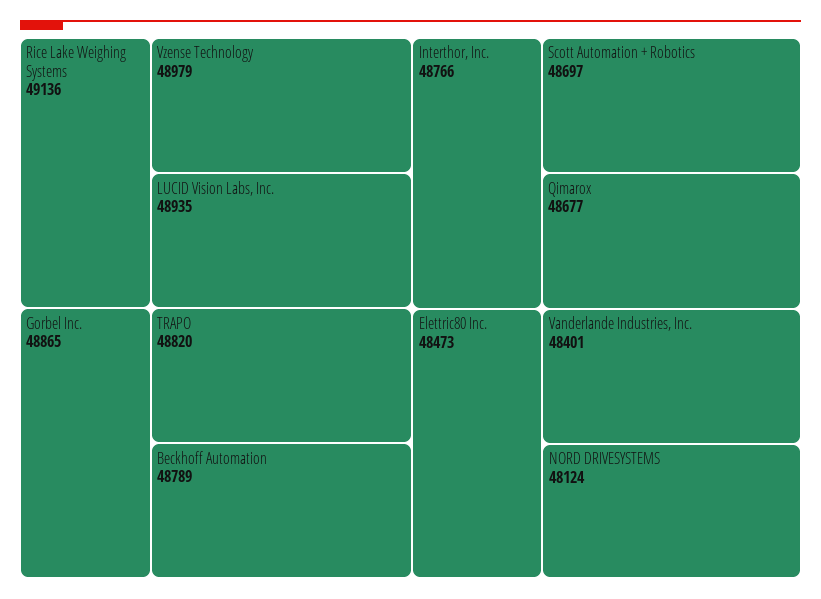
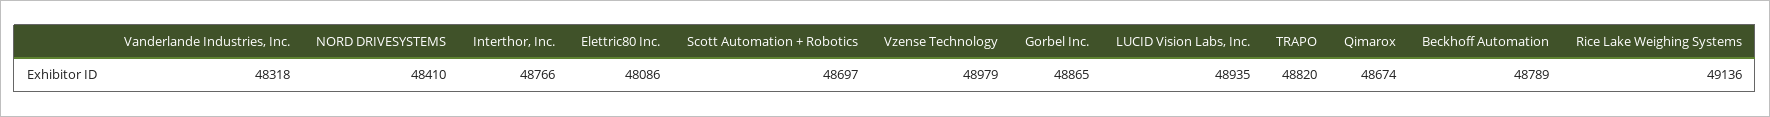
  {
    "Rice Lake Weighing Systems": 49136,
    "Vzense Technology": 48979,
    "LUCID Vision Labs, Inc.": 48935,
    "Gorbel Inc.": 48865,
    "TRAPO": 48820,
    "Beckhoff Automation": 48789,
    "Interthor, Inc.": 48766,
    "Scott Automation + Robotics": 48697,
-   "Qimarox": 48677,
+   "Qimarox": 48674,
-   "Elettric80 Inc.": 48473,
+   "Elettric80 Inc.": 48086,
-   "Vanderlande Industries, Inc.": 48401,
+   "Vanderlande Industries, Inc.": 48318,
-   "NORD DRIVESYSTEMS": 48124
+   "NORD DRIVESYSTEMS": 48410
  }

